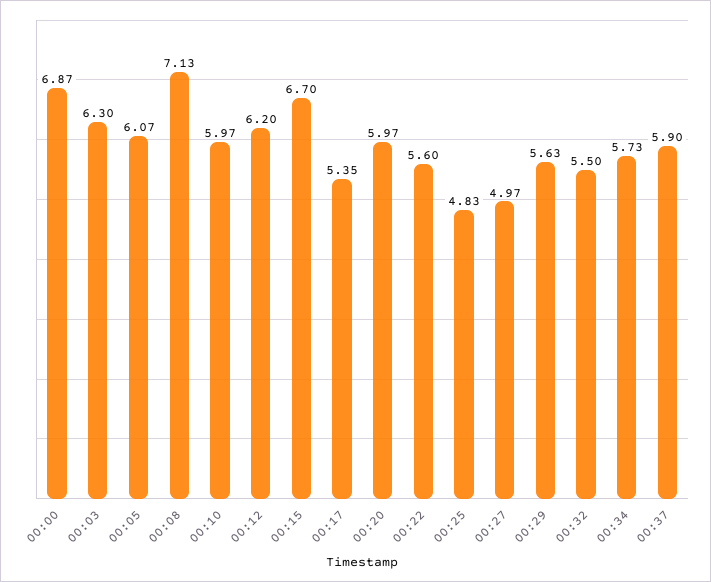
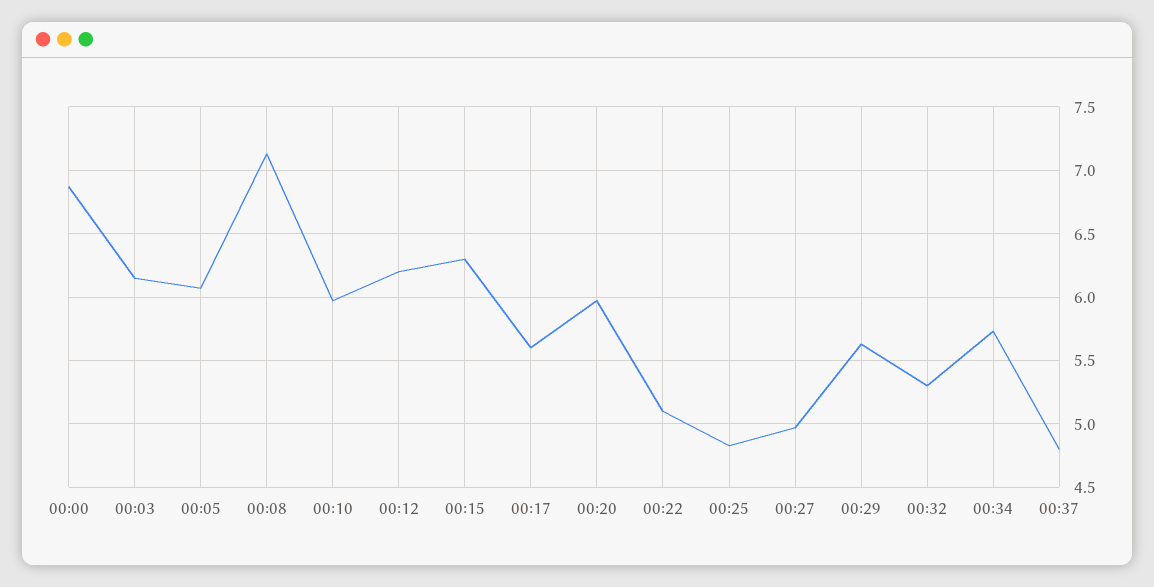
  {
    "00:00": 6.87,
-   "00:03": 6.3,
+   "00:03": 6.15,
    "00:05": 6.07,
    "00:08": 7.13,
    "00:10": 5.97,
    "00:12": 6.2,
-   "00:15": 6.7,
+   "00:15": 6.3,
-   "00:17": 5.35,
+   "00:17": 5.6,
    "00:20": 5.97,
-   "00:22": 5.6,
+   "00:22": 5.1,
    "00:25": 4.83,
    "00:27": 4.97,
    "00:29": 5.63,
-   "00:32": 5.5,
+   "00:32": 5.3,
    "00:34": 5.73,
-   "00:37": 5.9
+   "00:37": 4.8
  }

